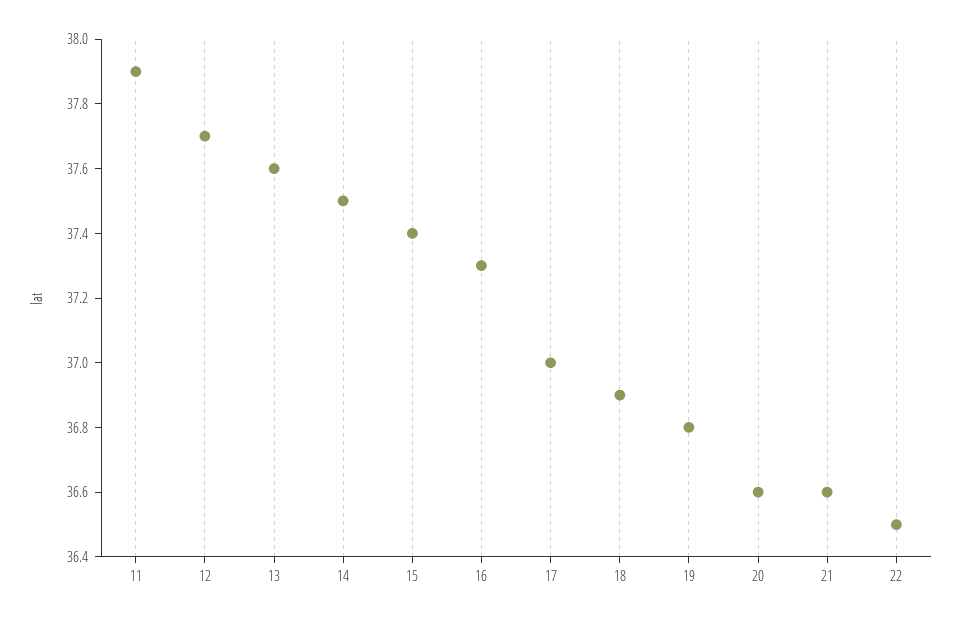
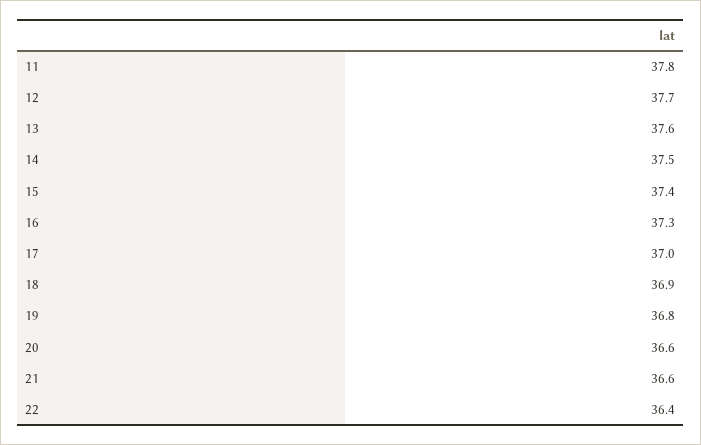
  {
-   "11": 37.9,
+   "11": 37.8,
    "12": 37.7,
    "13": 37.6,
    "14": 37.5,
    "15": 37.4,
    "16": 37.3,
    "17": 37,
    "18": 36.9,
    "19": 36.8,
    "20": 36.6,
    "21": 36.6,
-   "22": 36.5
+   "22": 36.4
  }

